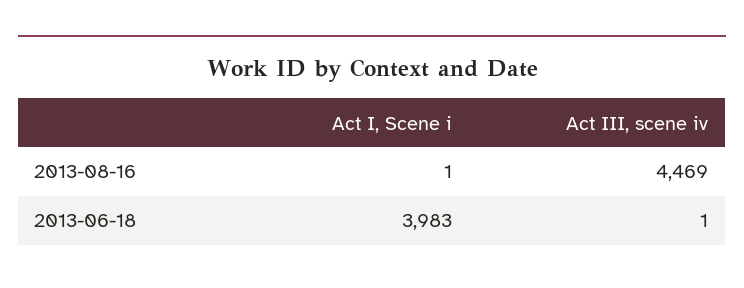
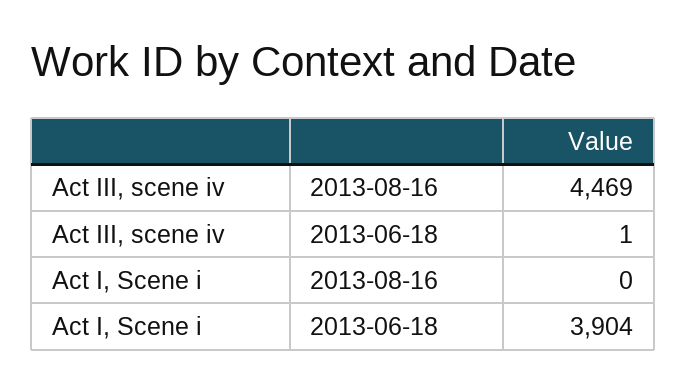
  {
    "Act I, Scene i": {
-     "2013-08-16": 1,
+     "2013-08-16": 0,
-     "2013-06-18": 3983
+     "2013-06-18": 3904
    },
    "Act III, scene iv": {
      "2013-08-16": 4469,
      "2013-06-18": 1
    }
  }

